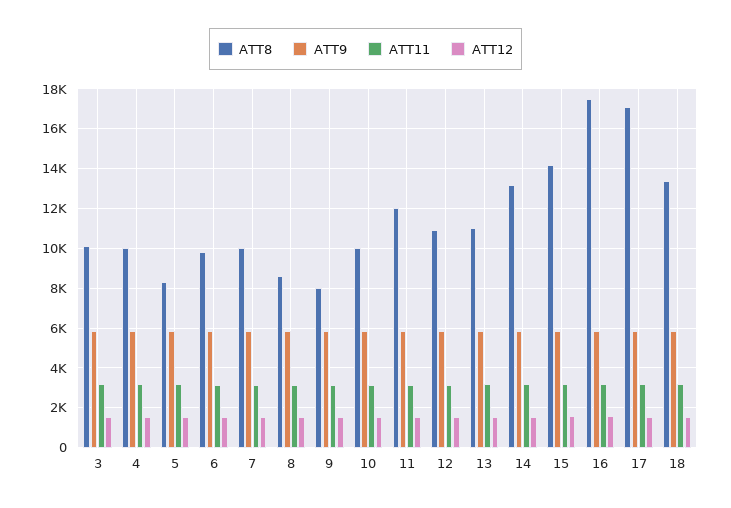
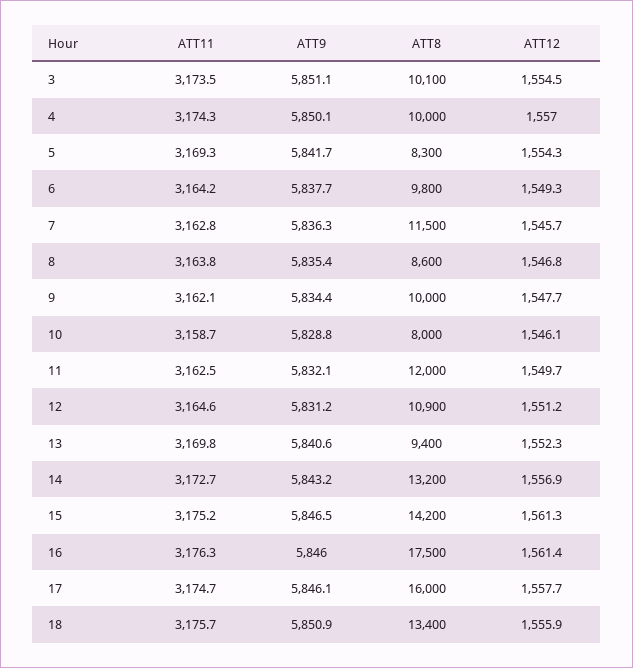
  {
    "ATT8": {
      "3": 10100,
      "4": 10000,
      "5": 8300,
      "6": 9800,
-     "7": 10000,
+     "7": 11500,
      "8": 8600,
-     "9": 8000,
+     "9": 10000,
-     "10": 10000,
+     "10": 8000,
      "11": 12000,
      "12": 10900,
-     "13": 11000,
+     "13": 9400,
      "14": 13200,
      "15": 14200,
      "16": 17500,
-     "17": 17000,
+     "17": 16000,
      "18": 13400
    },
    "ATT9": {
      "3": 5851.1,
      "4": 5850.1,
      "5": 5841.7,
      "6": 5837.7,
      "7": 5836.3,
      "8": 5835.4,
      "9": 5834.4,
      "10": 5828.8,
      "11": 5832.1,
      "12": 5831.2,
      "13": 5840.6,
      "14": 5843.2,
      "15": 5846.5,
      "16": 5846,
      "17": 5846.1,
      "18": 5850.9
    },
    "ATT11": {
      "3": 3173.5,
      "4": 3174.3,
      "5": 3169.3,
      "6": 3164.2,
      "7": 3162.8,
      "8": 3163.8,
      "9": 3162.1,
      "10": 3158.7,
      "11": 3162.5,
      "12": 3164.6,
      "13": 3169.8,
      "14": 3172.7,
      "15": 3175.2,
      "16": 3176.3,
      "17": 3174.7,
      "18": 3175.7
    },
    "ATT12": {
      "3": 1554.5,
      "4": 1557,
      "5": 1554.3,
      "6": 1549.3,
      "7": 1545.7,
      "8": 1546.8,
      "9": 1547.7,
      "10": 1546.1,
      "11": 1549.7,
      "12": 1551.2,
      "13": 1552.3,
      "14": 1556.9,
      "15": 1561.3,
      "16": 1561.4,
      "17": 1557.7,
      "18": 1555.9
    }
  }

